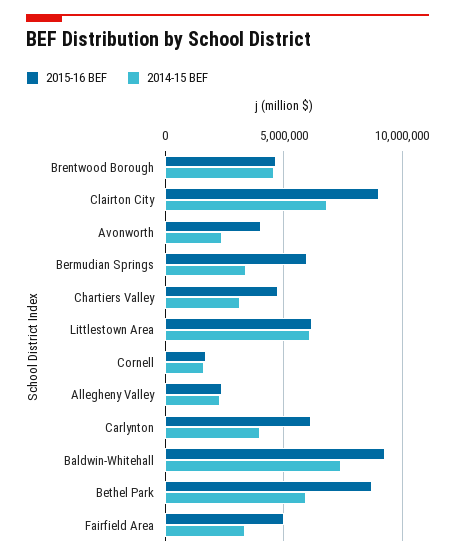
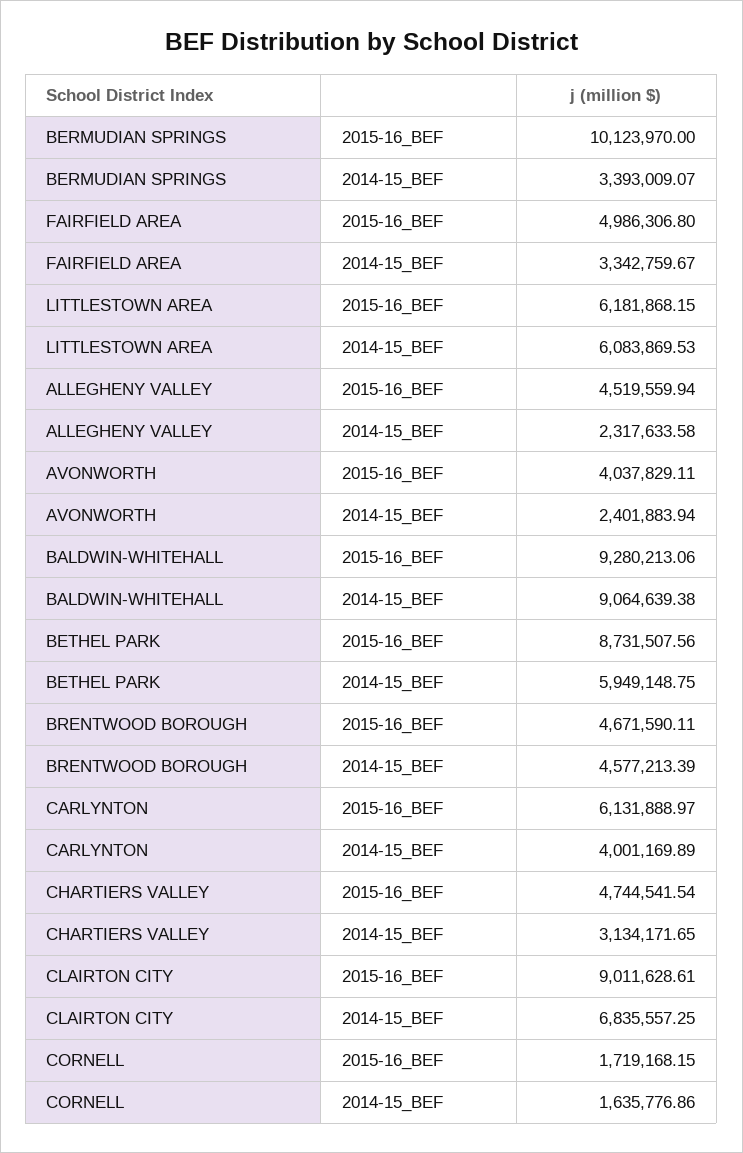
  {
    "2015-16 BEF": {
      "Brentwood Borough": 4671590.11,
      "Clairton City": 9011628.61,
      "Avonworth": 4037829.11,
-     "Bermudian Springs": 6000000,
+     "Bermudian Springs": 10123970,
      "Chartiers Valley": 4744541.54,
      "Littlestown Area": 6181868.15,
      "Cornell": 1719168.15,
-     "Allegheny Valley": 2500000,
+     "Allegheny Valley": 4519559.94,
      "Carlynton": 6131888.97,
      "Baldwin-Whitehall": 9280213.06,
      "Bethel Park": 8731507.56,
      "Fairfield Area": 4986306.8
    },
    "2014-15 BEF": {
      "Brentwood Borough": 4577213.39,
      "Clairton City": 6835557.25,
      "Avonworth": 2401883.94,
      "Bermudian Springs": 3393009.07,
      "Chartiers Valley": 3134171.65,
      "Littlestown Area": 6083869.53,
      "Cornell": 1635776.86,
      "Allegheny Valley": 2317633.58,
      "Carlynton": 4001169.89,
-     "Baldwin-Whitehall": 7500000,
+     "Baldwin-Whitehall": 9064639.38,
      "Bethel Park": 5949148.75,
      "Fairfield Area": 3342759.67
    }
  }

